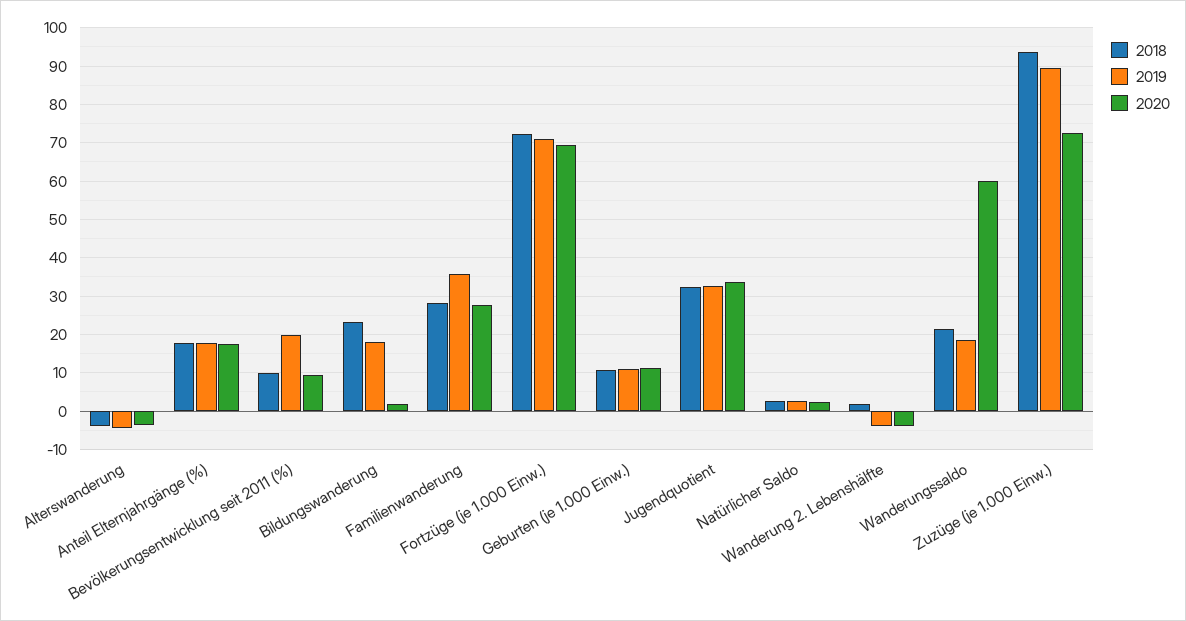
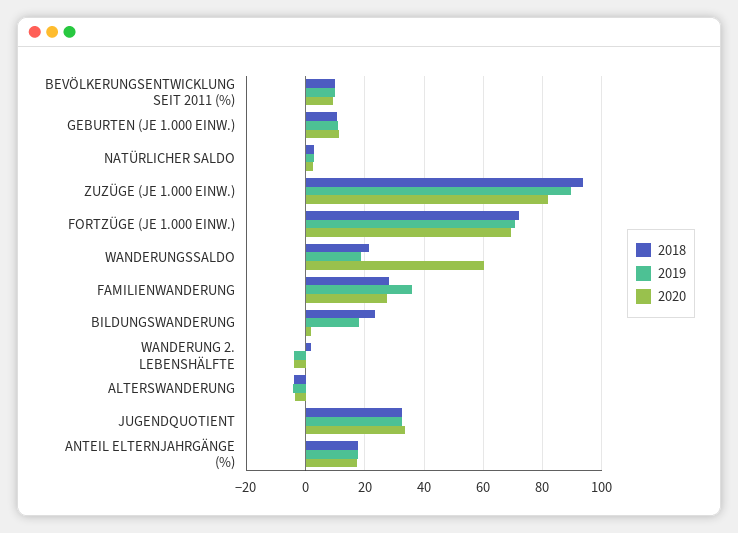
  {
    "2018": {
      "Alterswanderung": -4,
      "Anteil Elternjahrgänge (%)": 18,
      "Bevölkerungsentwicklung seit 2011 (%)": 10,
      "Bildungswanderung": 24,
      "Familienwanderung": 28,
      "Fortzüge (je 1.000 Einw.)": 72,
      "Geburten (je 1.000 Einw.)": 10,
      "Jugendquotient": 32,
      "Natürlicher Saldo": 2,
      "Wanderung 2. Lebenshälfte": 2,
      "Wanderungssaldo": 22,
      "Zuzüge (je 1.000 Einw.)": 94
    },
    "2019": {
      "Alterswanderung": -4,
      "Anteil Elternjahrgänge (%)": 18,
-     "Bevölkerungsentwicklung seit 2011 (%)": 20,
+     "Bevölkerungsentwicklung seit 2011 (%)": 10,
      "Bildungswanderung": 18,
      "Familienwanderung": 36,
      "Fortzüge (je 1.000 Einw.)": 70,
      "Geburten (je 1.000 Einw.)": 12,
      "Jugendquotient": 32,
      "Natürlicher Saldo": 2,
      "Wanderung 2. Lebenshälfte": -4,
      "Wanderungssaldo": 18,
      "Zuzüge (je 1.000 Einw.)": 90
    },
    "2020": {
      "Alterswanderung": -4,
      "Anteil Elternjahrgänge (%)": 18,
      "Bevölkerungsentwicklung seit 2011 (%)": 10,
      "Bildungswanderung": 2,
      "Familienwanderung": 28,
      "Fortzüge (je 1.000 Einw.)": 70,
      "Geburten (je 1.000 Einw.)": 12,
      "Jugendquotient": 34,
      "Natürlicher Saldo": 2,
      "Wanderung 2. Lebenshälfte": -4,
      "Wanderungssaldo": 60,
-     "Zuzüge (je 1.000 Einw.)": 72
+     "Zuzüge (je 1.000 Einw.)": 82.5
    }
  }

